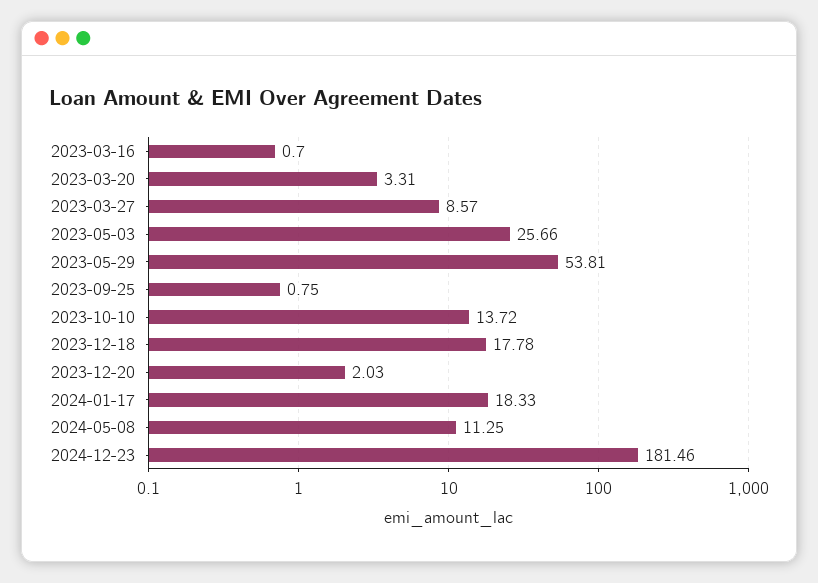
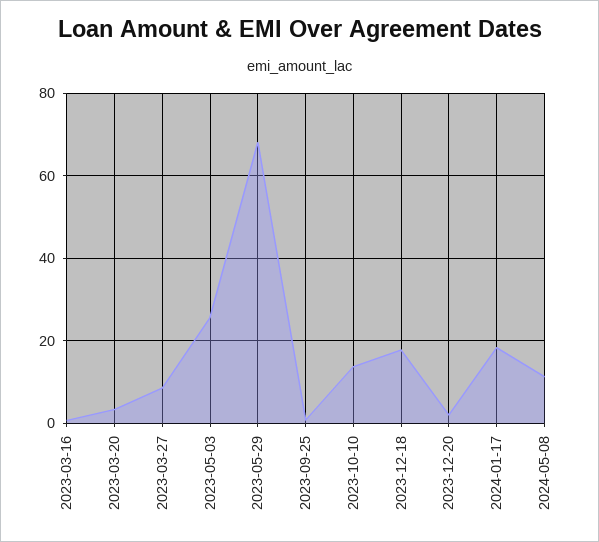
  {
    "2023-03-16": 0.7,
    "2023-03-20": 3.31,
    "2023-03-27": 8.57,
    "2023-05-03": 25.66,
-   "2023-05-29": 53.81,
+   "2023-05-29": 68,
    "2023-09-25": 0.75,
    "2023-10-10": 13.72,
    "2023-12-18": 17.78,
    "2023-12-20": 2.03,
    "2024-01-17": 18.33,
-   "2024-05-08": 11.25,
+   "2024-05-08": 11.25
-   "2024-12-23": 181.46
  }

